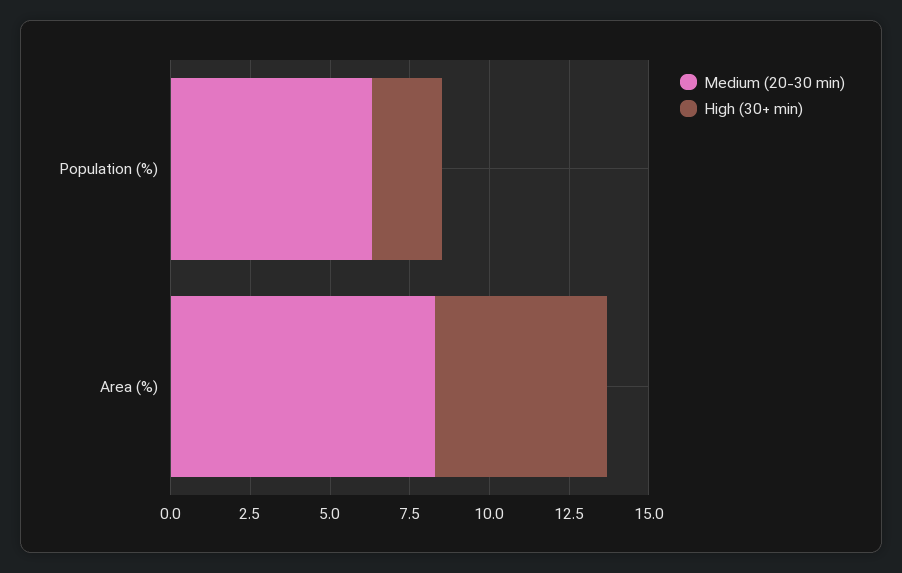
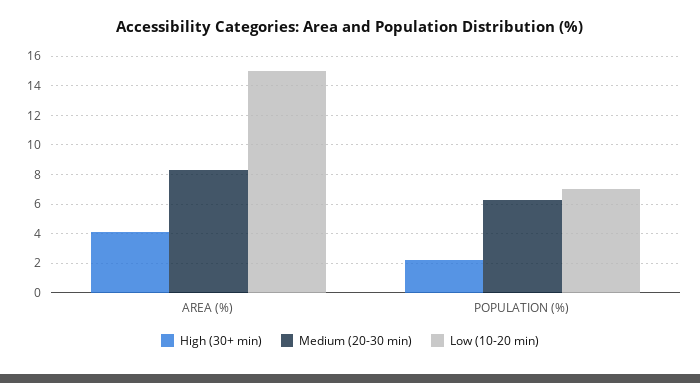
  {
    "Medium (20-30 min)": {
      "Population (%)": 6.5,
      "Area (%)": 8.5
    },
    "High (30+ min)": {
      "Population (%)": 2,
-     "Area (%)": 5.5
+     "Area (%)": 4
-   }
+   },
+   "Low (10-20 min)": {
+     "Area (%)": 15,
+     "Population (%)": 7
+   }
  }

